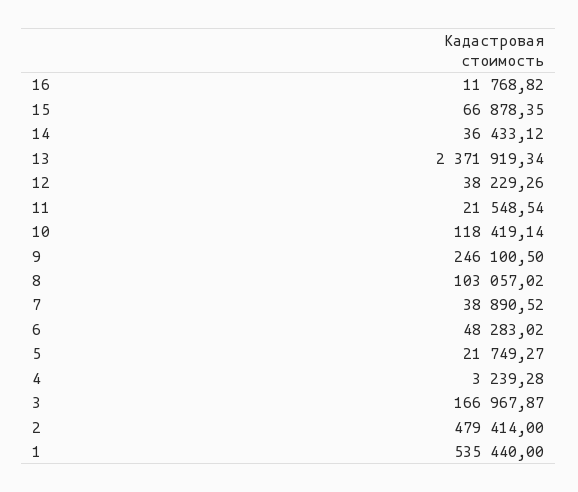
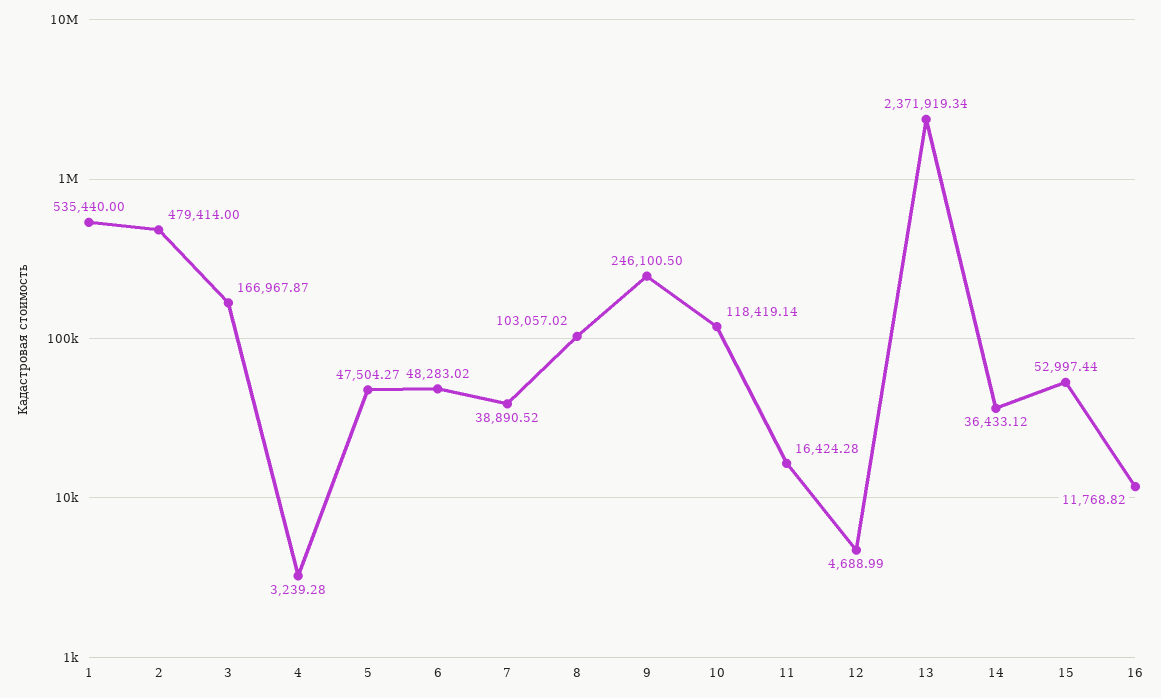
  {
    "16": 11768.82,
-   "15": 66878.35,
+   "15": 52997.44,
    "14": 36433.12,
    "13": 2371919.34,
-   "12": 38229.26,
+   "12": 4688.99,
-   "11": 21548.54,
+   "11": 16424.28,
    "10": 118419.14,
    "9": 246100.5,
    "8": 103057.02,
    "7": 38890.52,
    "6": 48283.02,
-   "5": 21749.27,
+   "5": 47504.27,
    "4": 3239.28,
    "3": 166967.87,
    "2": 479414,
    "1": 535440
  }

